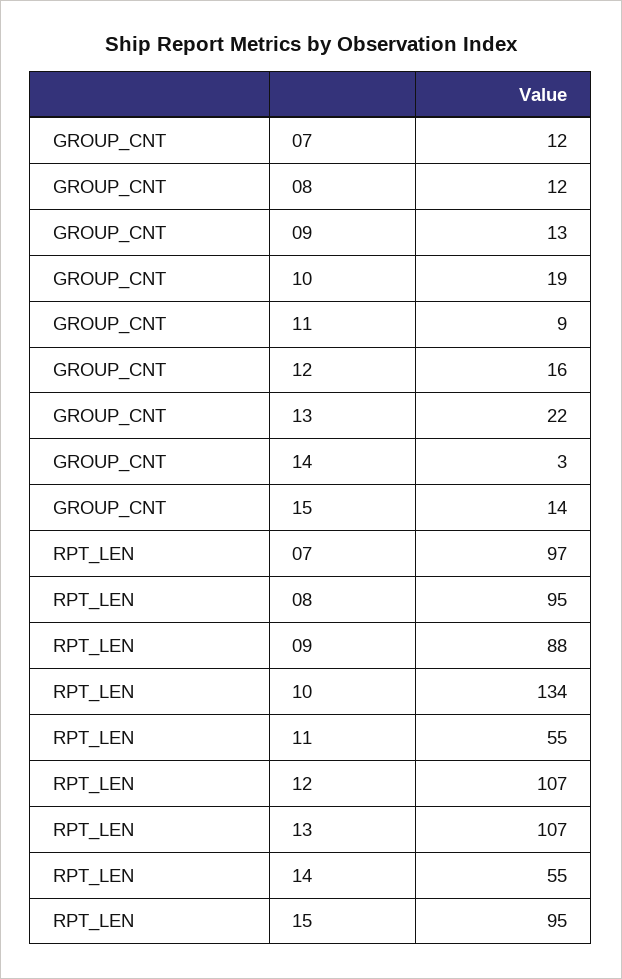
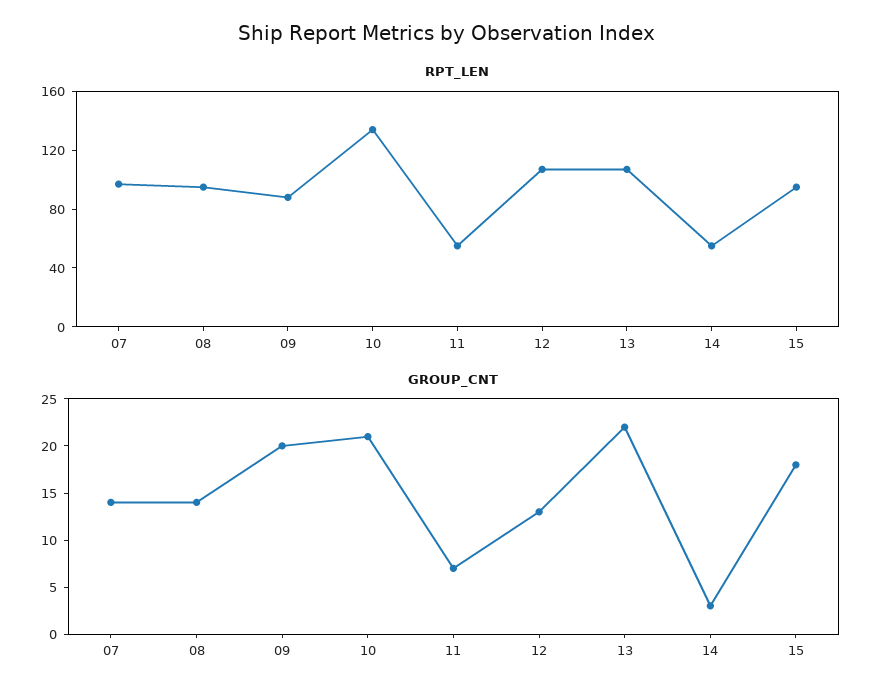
  {
    "GROUP_CNT": {
-     "07": 12,
+     "07": 14,
-     "08": 12,
+     "08": 14,
-     "09": 13,
+     "09": 20,
-     "10": 19,
+     "10": 21,
-     "11": 9,
+     "11": 7,
-     "12": 16,
+     "12": 13,
      "13": 22,
      "14": 3,
-     "15": 14
+     "15": 18
    },
    "RPT_LEN": {
      "07": 97,
      "08": 95,
      "09": 88,
      "10": 134,
      "11": 55,
      "12": 107,
      "13": 107,
      "14": 55,
      "15": 95
    }
  }

